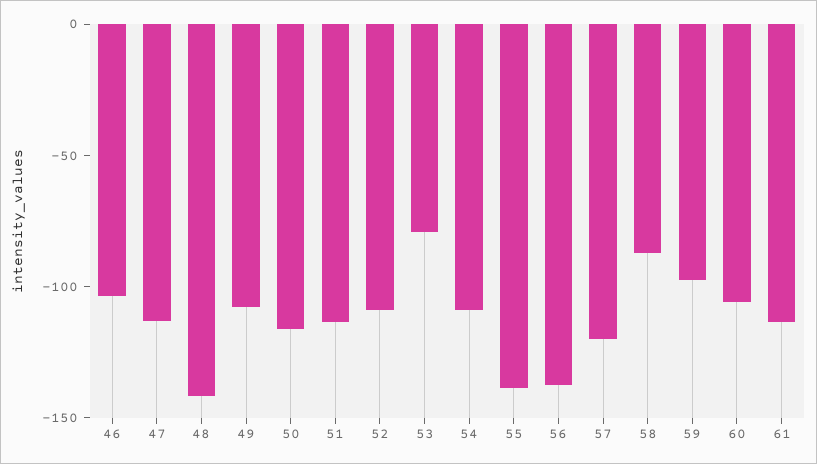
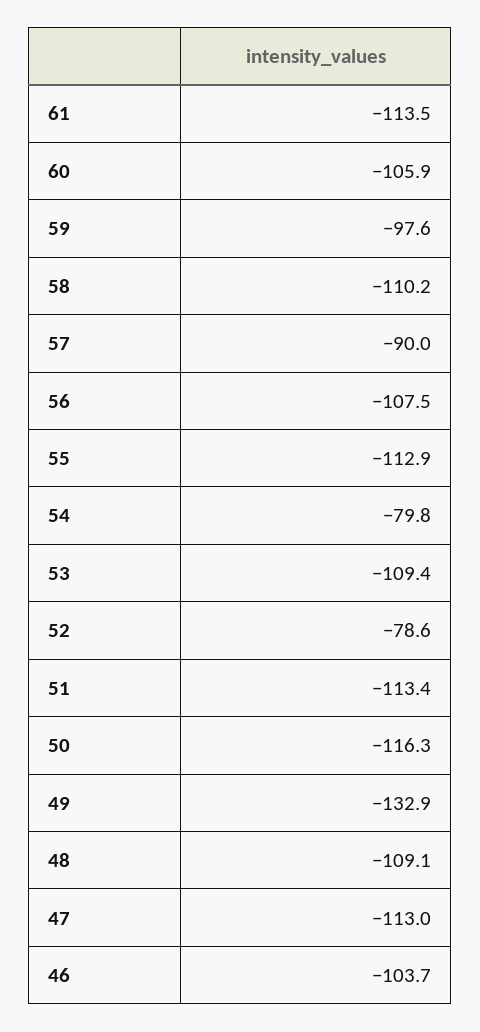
  {
    "46": -103.7,
    "47": -113,
-   "48": -140,
+   "48": -109.1,
-   "49": -110,
+   "49": -132.9,
    "50": -116.3,
    "51": -113.4,
-   "52": -110,
+   "52": -78.6,
-   "53": -80,
+   "53": -109.4,
-   "54": -110,
+   "54": -79.8,
-   "55": -140,
+   "55": -112.9,
-   "56": -140,
+   "56": -107.5,
-   "57": -120,
+   "57": -90,
-   "58": -90,
+   "58": -110.2,
    "59": -97.6,
    "60": -105.9,
    "61": -113.5
  }

